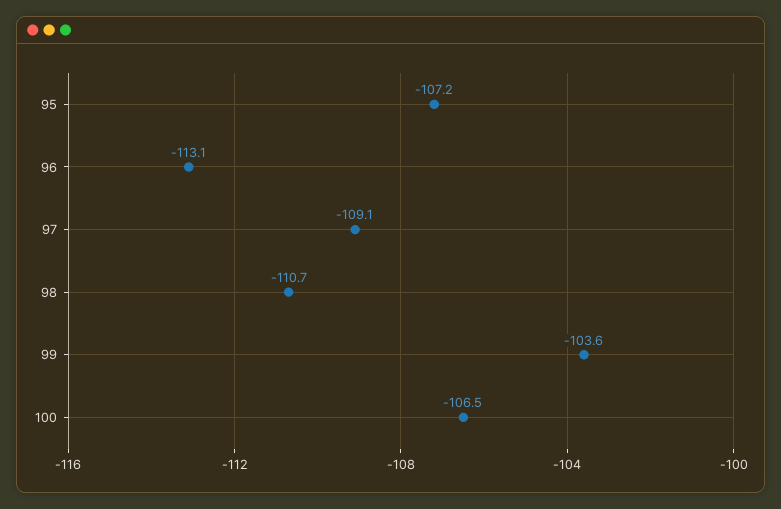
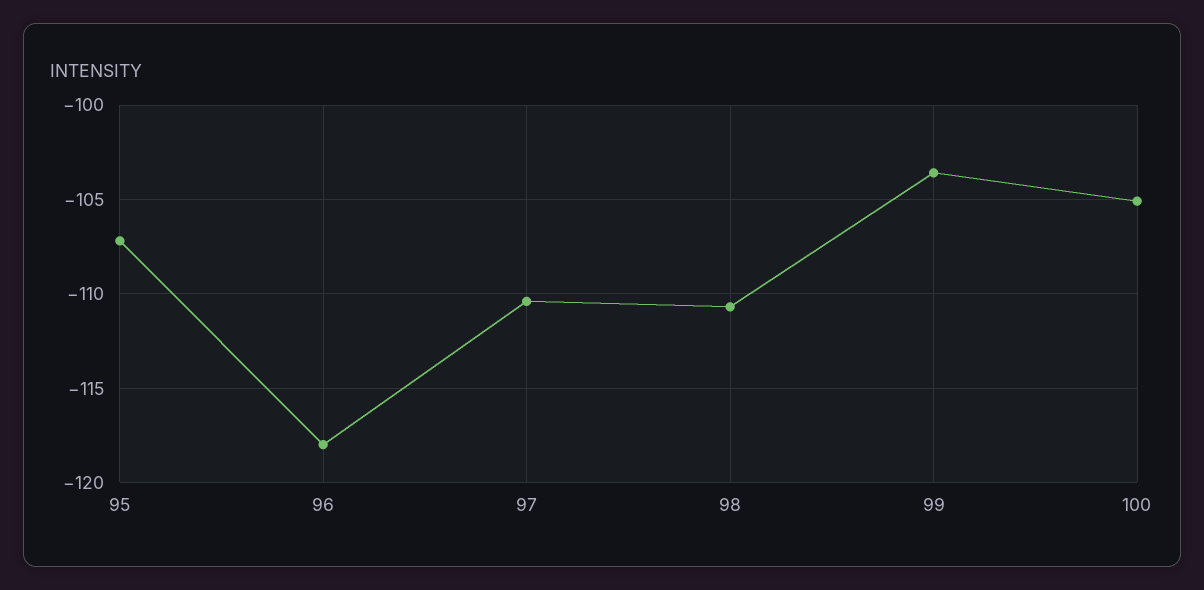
  {
    "95": -107.2,
-   "96": -113.1,
+   "96": -118,
-   "97": -109.1,
+   "97": -110.5,
    "98": -110.7,
    "99": -103.6,
-   "100": -106.5
+   "100": -105
  }

